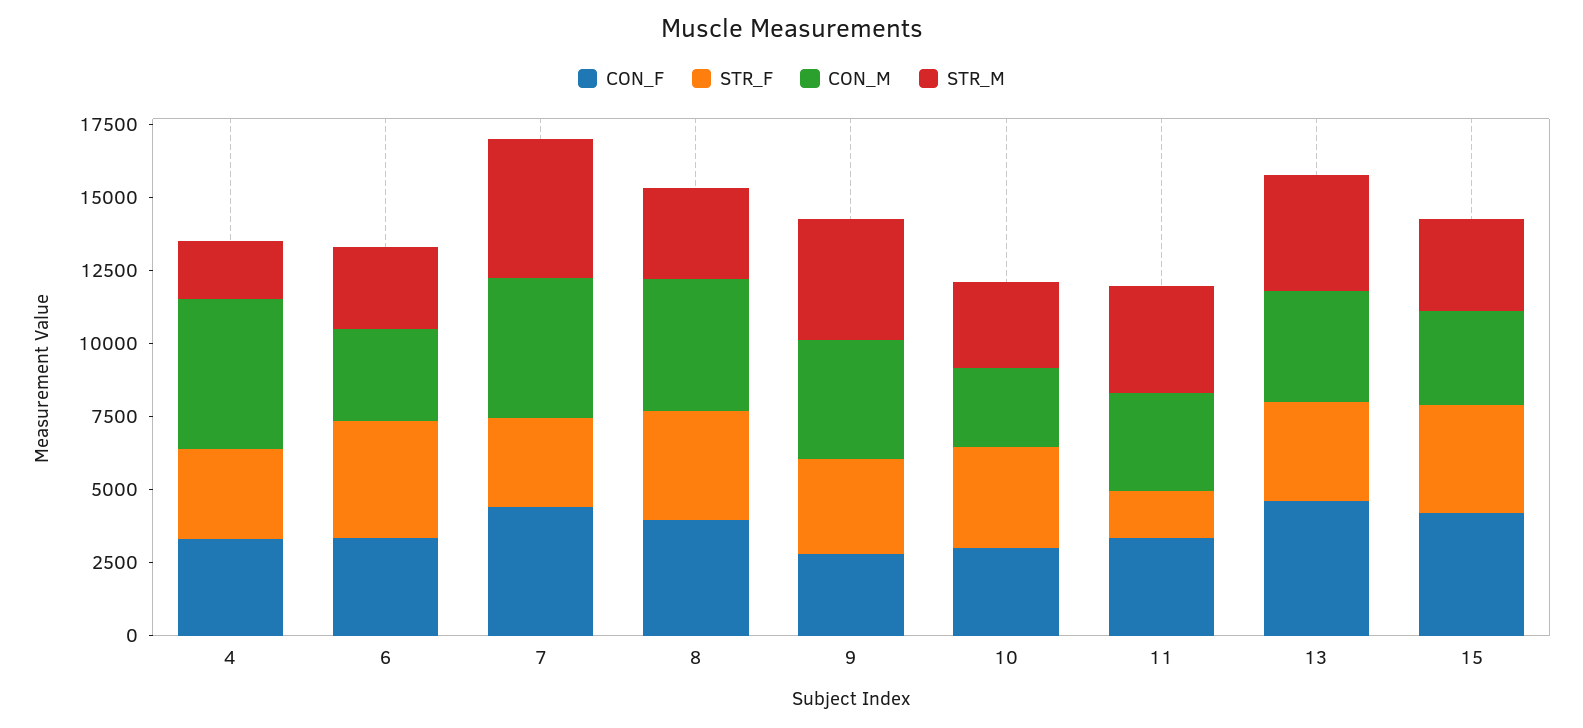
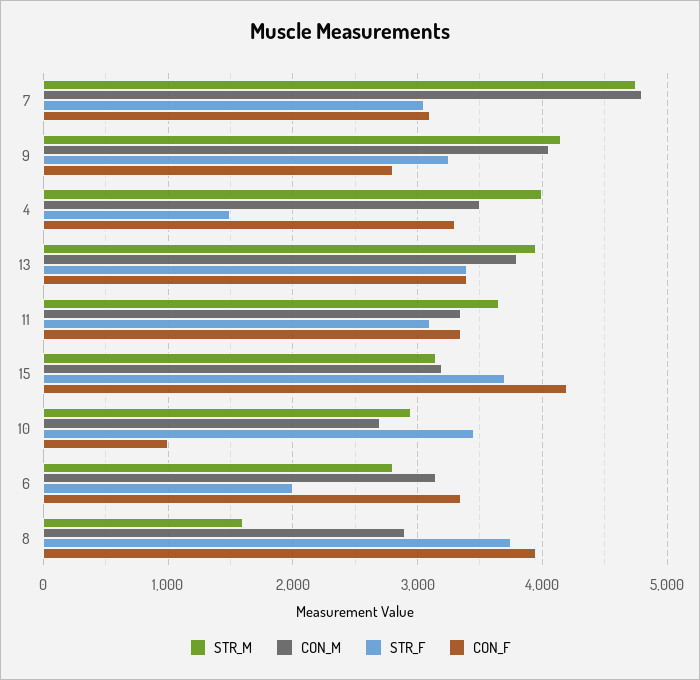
  {
    "CON_F": {
      "4": 3300,
      "6": 3400,
-     "7": 4500,
+     "7": 3100,
      "8": 4000,
      "9": 2800,
-     "10": 3000,
+     "10": 1000,
      "11": 3400,
-     "13": 4500,
+     "13": 3400,
      "15": 4200
    },
    "STR_F": {
-     "4": 3000,
+     "4": 1500,
-     "6": 4000,
+     "6": 2000,
      "7": 3100,
      "8": 3800,
      "9": 3300,
      "10": 3500,
-     "11": 1500,
+     "11": 3100,
      "13": 3400,
      "15": 3700
    },
    "CON_M": {
-     "4": 5000,
+     "4": 3500,
      "6": 3200,
      "7": 4800,
-     "8": 4500,
+     "8": 2900,
      "9": 4100,
      "10": 2700,
      "11": 3400,
      "13": 3800,
      "15": 3200
    },
    "STR_M": {
-     "4": 2000,
+     "4": 4000,
      "6": 2800,
      "7": 4800,
-     "8": 3000,
+     "8": 1600,
      "9": 4200,
      "10": 3000,
      "11": 3700,
      "13": 4000,
      "15": 3200
    }
  }

